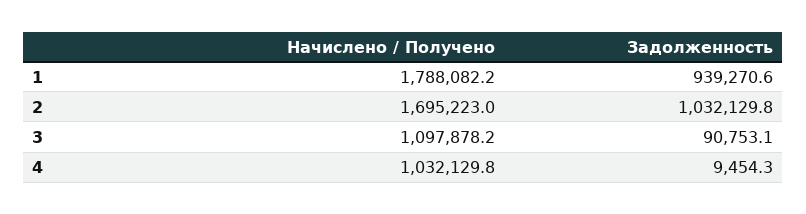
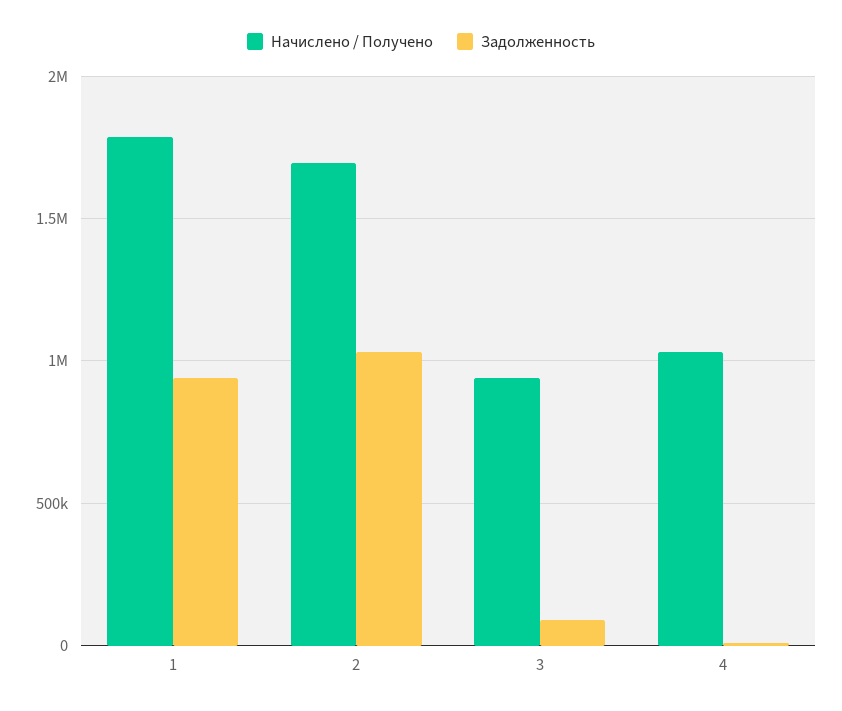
  {
    "Начислено / Получено": {
      "1": 1788082.2,
      "2": 1695223,
-     "3": 1097878.2,
+     "3": 950000,
      "4": 1032129.8
    },
    "Задолженность": {
      "1": 939270.6,
      "2": 1032129.8,
      "3": 90753.1,
      "4": 9454.3
    }
  }

